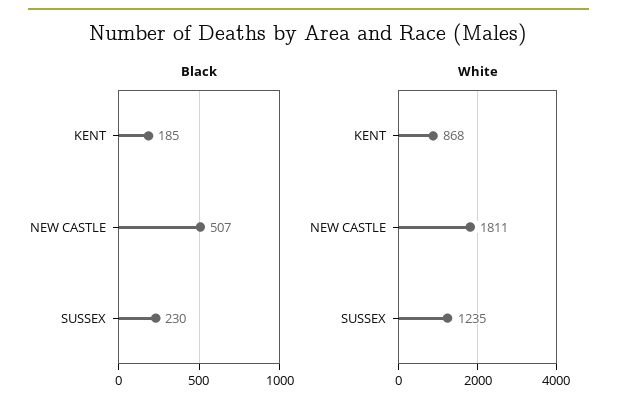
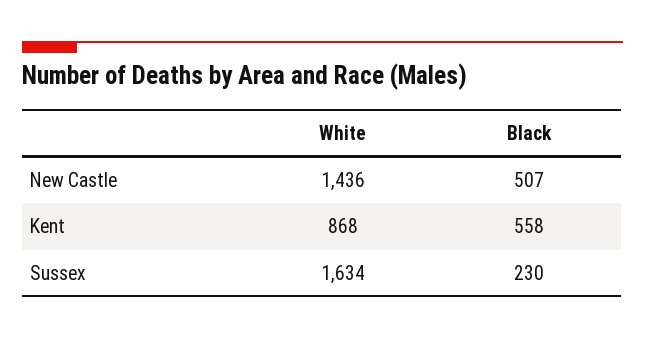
  {
    "Black": {
-     "KENT": 185,
+     "KENT": 558,
      "NEW CASTLE": 507,
      "SUSSEX": 230
    },
    "White": {
      "KENT": 868,
-     "NEW CASTLE": 1811,
+     "NEW CASTLE": 1436,
-     "SUSSEX": 1235
+     "SUSSEX": 1634
    }
  }

